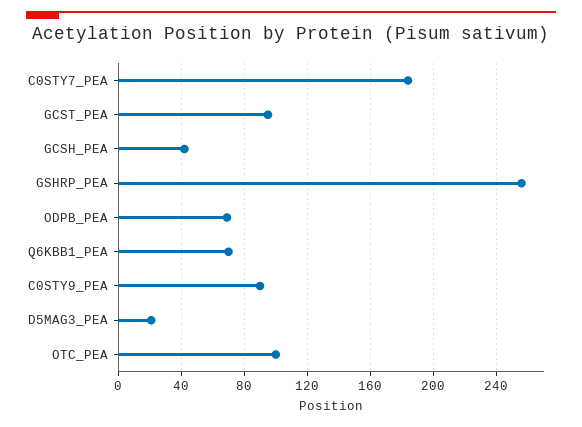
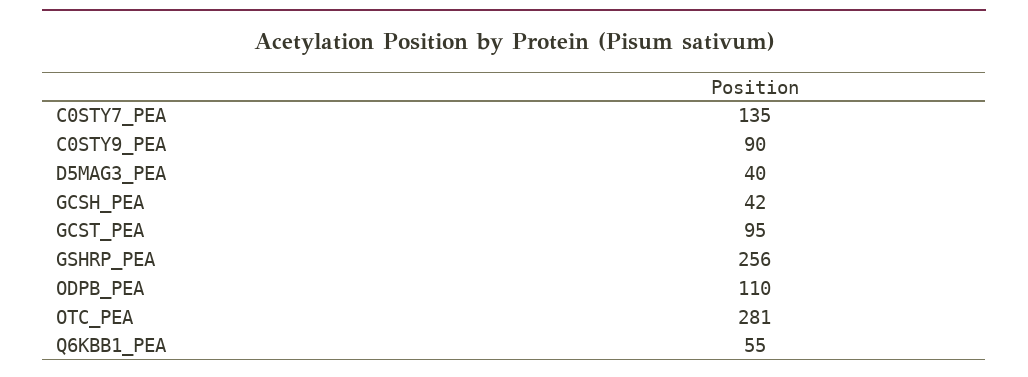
  {
-   "C0STY7_PEA": 185,
+   "C0STY7_PEA": 135,
    "GCST_PEA": 95,
    "GCSH_PEA": 42,
    "GSHRP_PEA": 256,
-   "ODPB_PEA": 70,
+   "ODPB_PEA": 110,
-   "Q6KBB1_PEA": 70,
+   "Q6KBB1_PEA": 55,
    "C0STY9_PEA": 90,
-   "D5MAG3_PEA": 20,
+   "D5MAG3_PEA": 40,
-   "OTC_PEA": 100
+   "OTC_PEA": 281
  }

